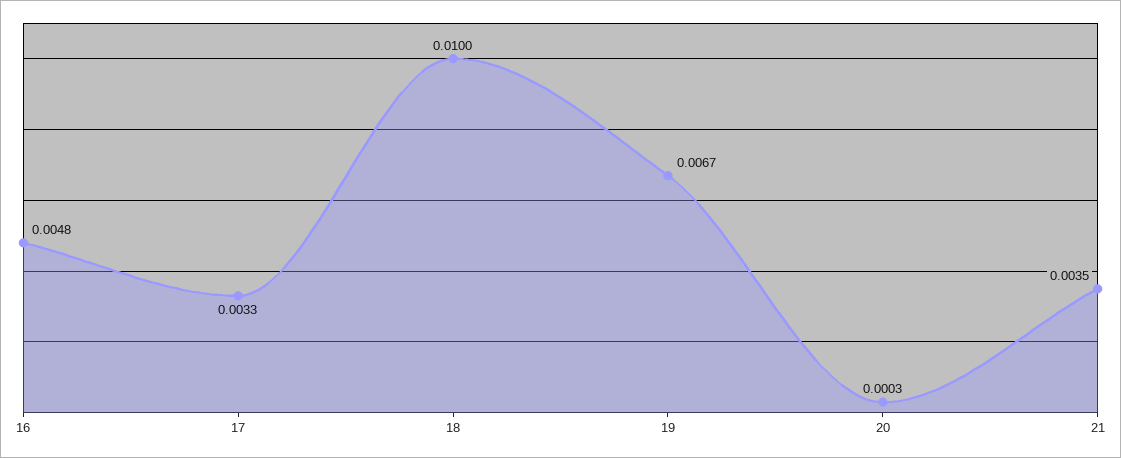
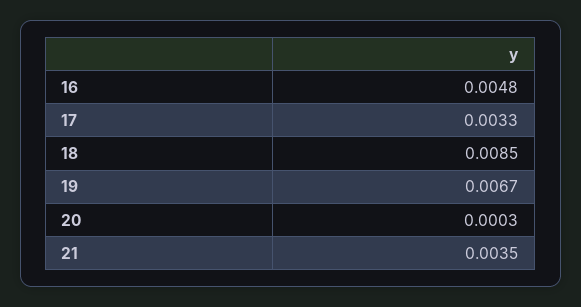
  {
    "16": 0.0048,
    "17": 0.0033,
-   "18": 0.01,
+   "18": 0.0085,
    "19": 0.0067,
    "20": 0.0003,
    "21": 0.0035
  }

